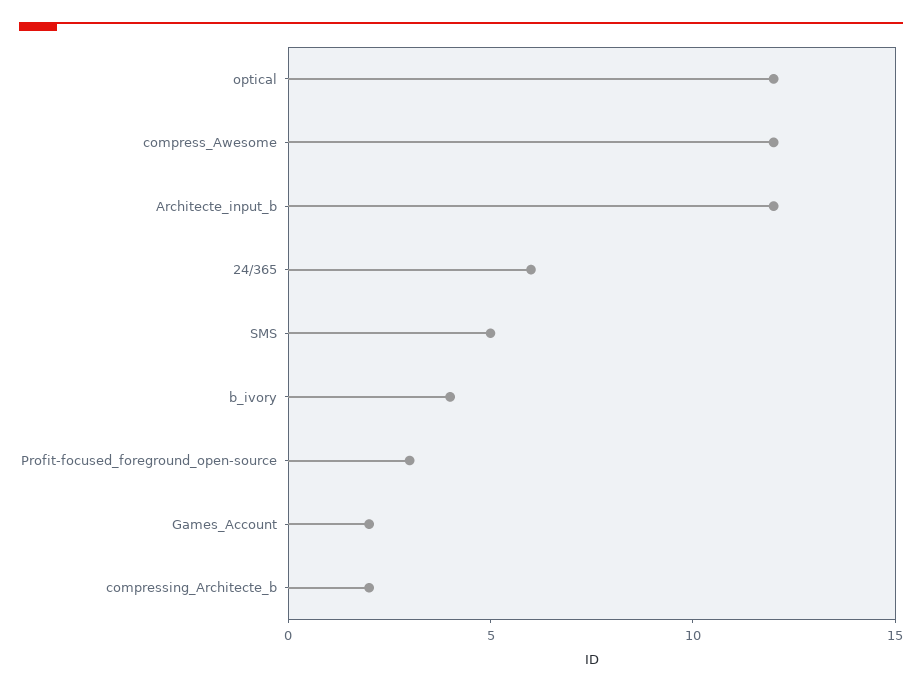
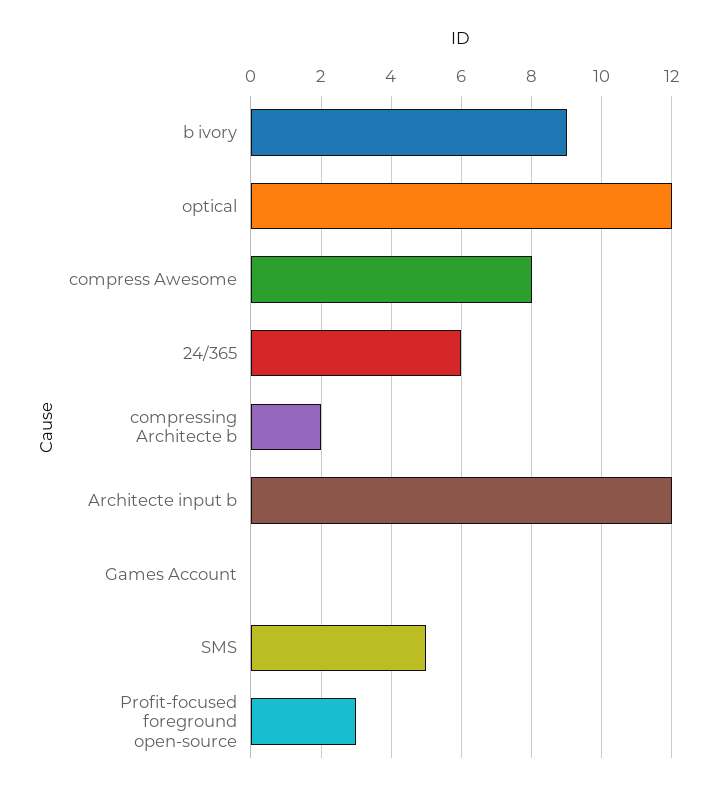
  {
    "optical": 12,
-   "compress_Awesome": 12,
+   "compress_Awesome": 8,
    "Architecte_input_b": 12,
    "24/365": 6,
    "SMS": 5,
-   "b_ivory": 4,
+   "b_ivory": 9,
    "Profit-focused_foreground_open-source": 3,
-   "Games_Account": 2,
+   "Games_Account": 0,
    "compressing_Architecte_b": 2
  }

